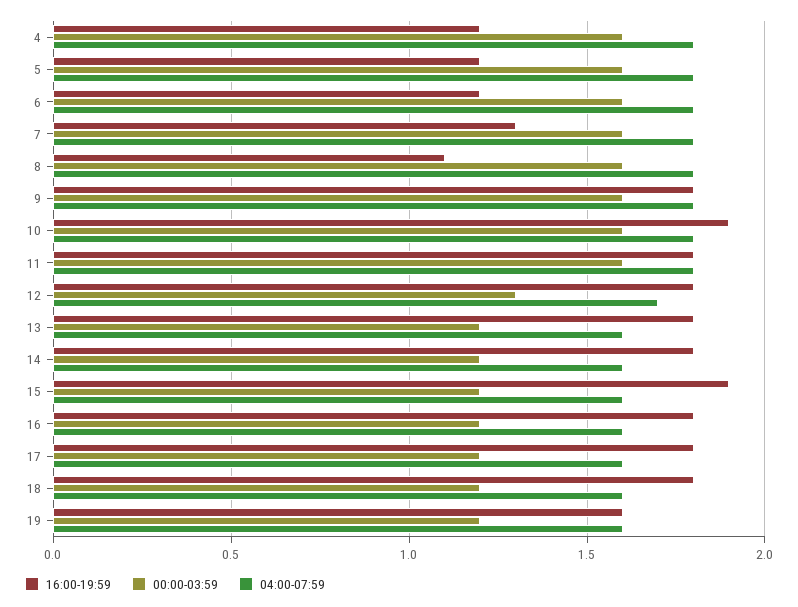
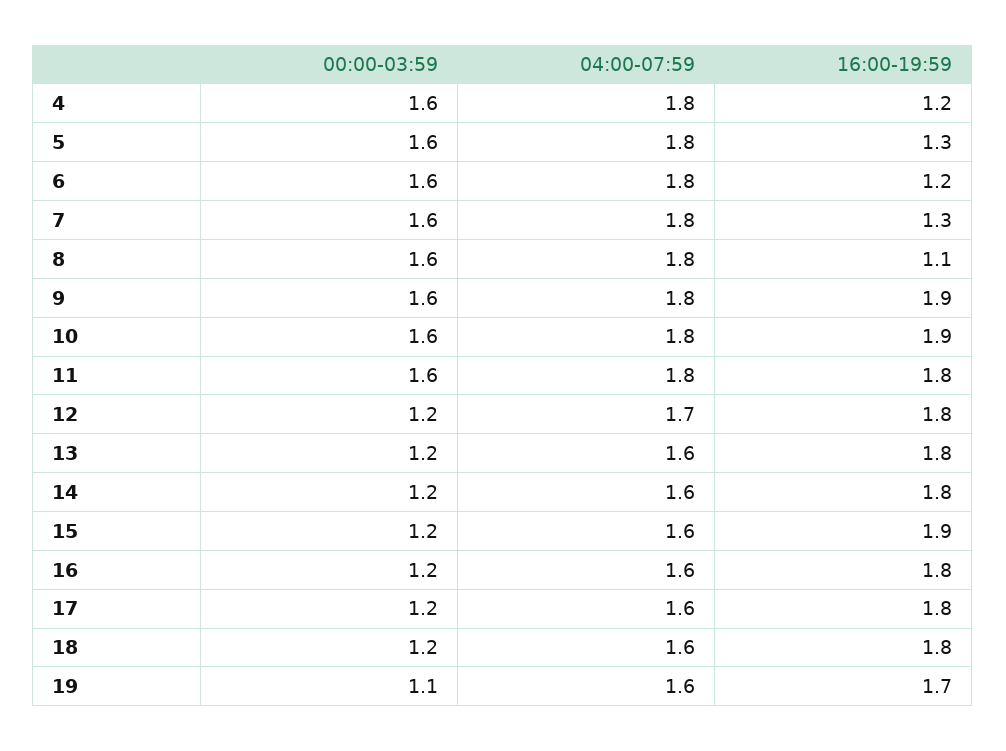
  {
    "16:00-19:59": {
      "4": 1.2,
-     "5": 1.2,
+     "5": 1.3,
      "6": 1.2,
      "7": 1.3,
      "8": 1.1,
-     "9": 1.8,
+     "9": 1.9,
      "10": 1.9,
      "11": 1.8,
      "12": 1.8,
      "13": 1.8,
      "14": 1.8,
      "15": 1.9,
      "16": 1.8,
      "17": 1.8,
      "18": 1.8,
-     "19": 1.6
+     "19": 1.7
    },
    "00:00-03:59": {
      "4": 1.6,
      "5": 1.6,
      "6": 1.6,
      "7": 1.6,
      "8": 1.6,
      "9": 1.6,
      "10": 1.6,
      "11": 1.6,
-     "12": 1.3,
+     "12": 1.2,
      "13": 1.2,
      "14": 1.2,
      "15": 1.2,
      "16": 1.2,
      "17": 1.2,
      "18": 1.2,
-     "19": 1.2
+     "19": 1.1
    },
    "04:00-07:59": {
      "4": 1.8,
      "5": 1.8,
      "6": 1.8,
      "7": 1.8,
      "8": 1.8,
      "9": 1.8,
      "10": 1.8,
      "11": 1.8,
      "12": 1.7,
      "13": 1.6,
      "14": 1.6,
      "15": 1.6,
      "16": 1.6,
      "17": 1.6,
      "18": 1.6,
      "19": 1.6
    }
  }

